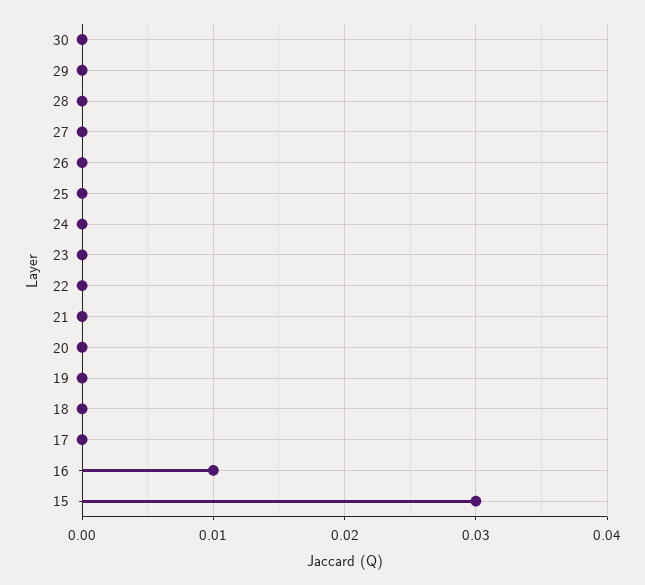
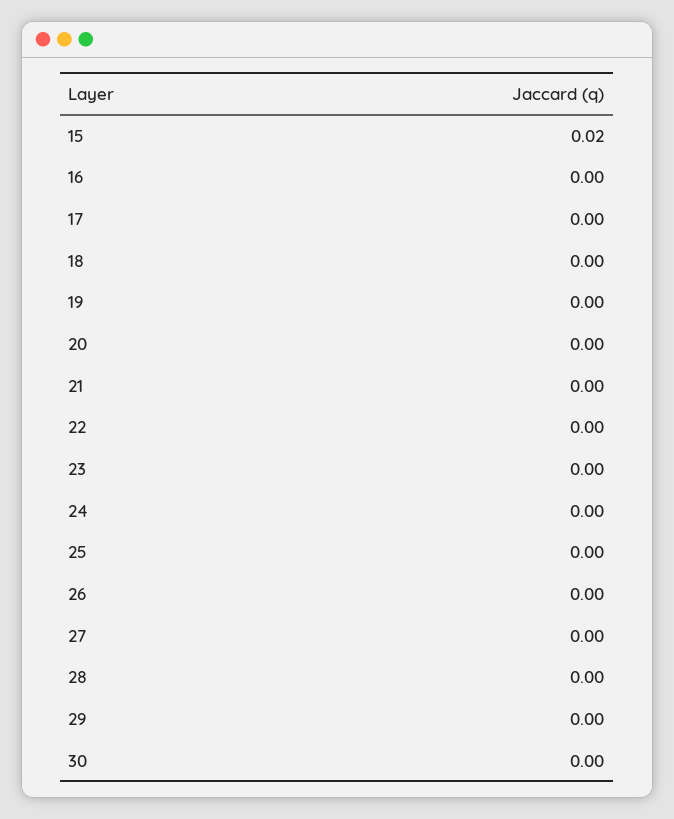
  {
    "30": 0,
    "29": 0,
    "28": 0,
    "27": 0,
    "26": 0,
    "25": 0,
    "24": 0,
    "23": 0,
    "22": 0,
    "21": 0,
    "20": 0,
    "19": 0,
    "18": 0,
    "17": 0,
-   "16": 0.01,
+   "16": 0,
-   "15": 0.03
+   "15": 0.02
  }

